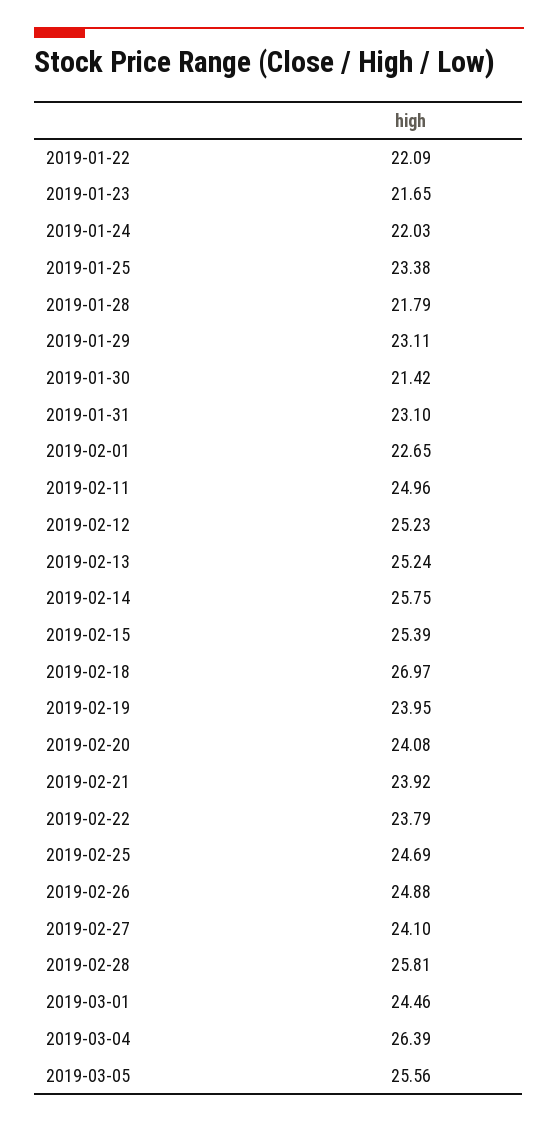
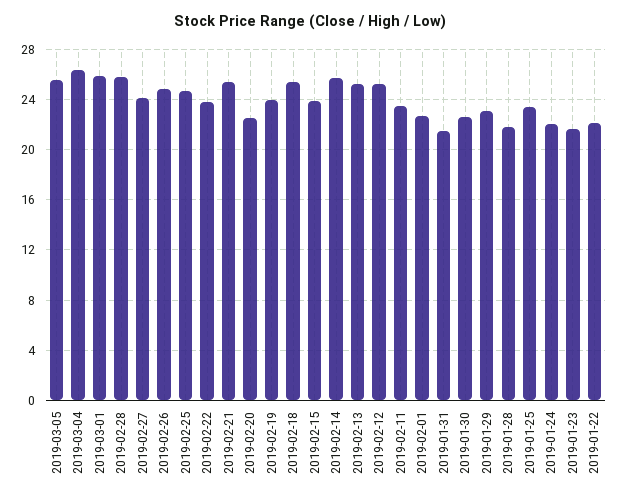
  {
    "2019-01-22": 22.09,
    "2019-01-23": 21.65,
    "2019-01-24": 22.03,
    "2019-01-25": 23.38,
    "2019-01-28": 21.79,
    "2019-01-29": 23.11,
-   "2019-01-30": 21.42,
+   "2019-01-30": 22.5,
-   "2019-01-31": 23.1,
+   "2019-01-31": 21.5,
    "2019-02-01": 22.65,
-   "2019-02-11": 24.96,
+   "2019-02-11": 23.5,
    "2019-02-12": 25.23,
    "2019-02-13": 25.24,
    "2019-02-14": 25.75,
-   "2019-02-15": 25.39,
+   "2019-02-15": 24,
-   "2019-02-18": 26.97,
+   "2019-02-18": 25.5,
    "2019-02-19": 23.95,
-   "2019-02-20": 24.08,
+   "2019-02-20": 22.5,
-   "2019-02-21": 23.92,
+   "2019-02-21": 25.5,
    "2019-02-22": 23.79,
    "2019-02-25": 24.69,
    "2019-02-26": 24.88,
    "2019-02-27": 24.1,
    "2019-02-28": 25.81,
-   "2019-03-01": 24.46,
+   "2019-03-01": 26,
    "2019-03-04": 26.39,
    "2019-03-05": 25.56
  }

